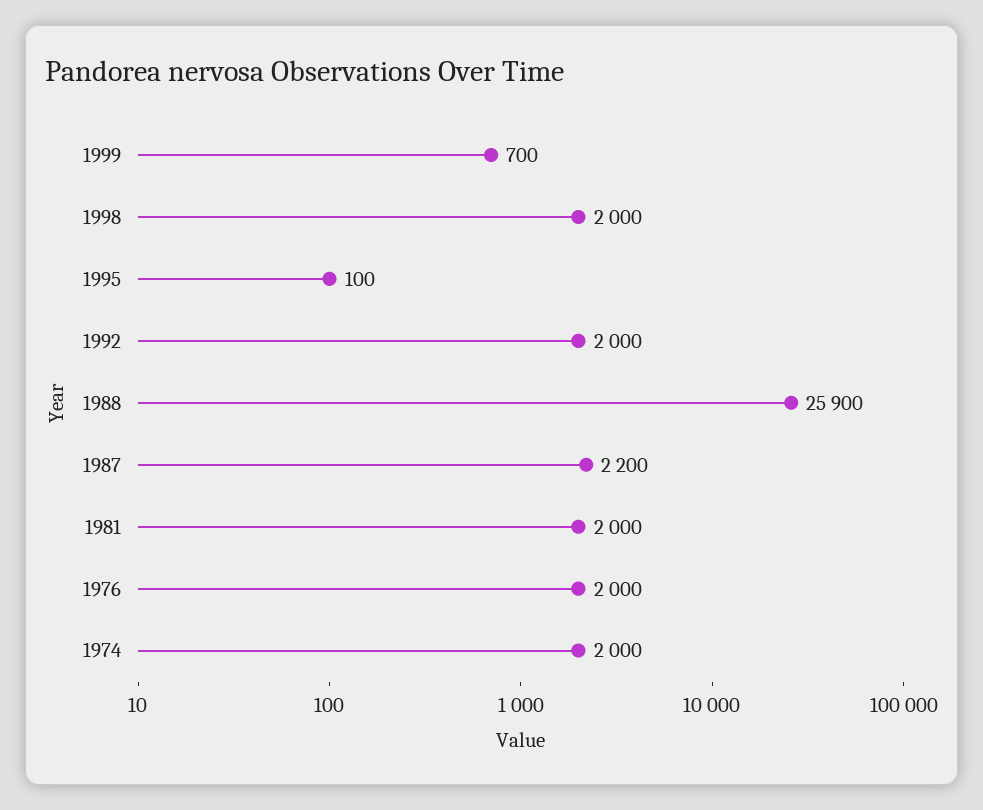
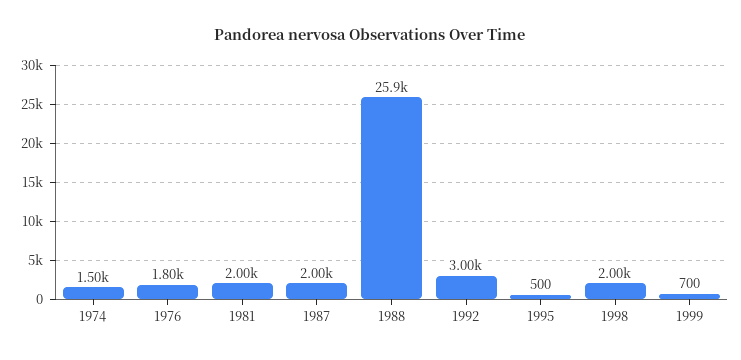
  {
    "1999": 700,
    "1998": 2000,
-   "1995": 100,
+   "1995": 500,
-   "1992": 2000,
+   "1992": 3000,
    "1988": 25900,
-   "1987": 2200,
+   "1987": 2000,
    "1981": 2000,
-   "1976": 2000,
+   "1976": 1800,
-   "1974": 2000
+   "1974": 1500
  }

